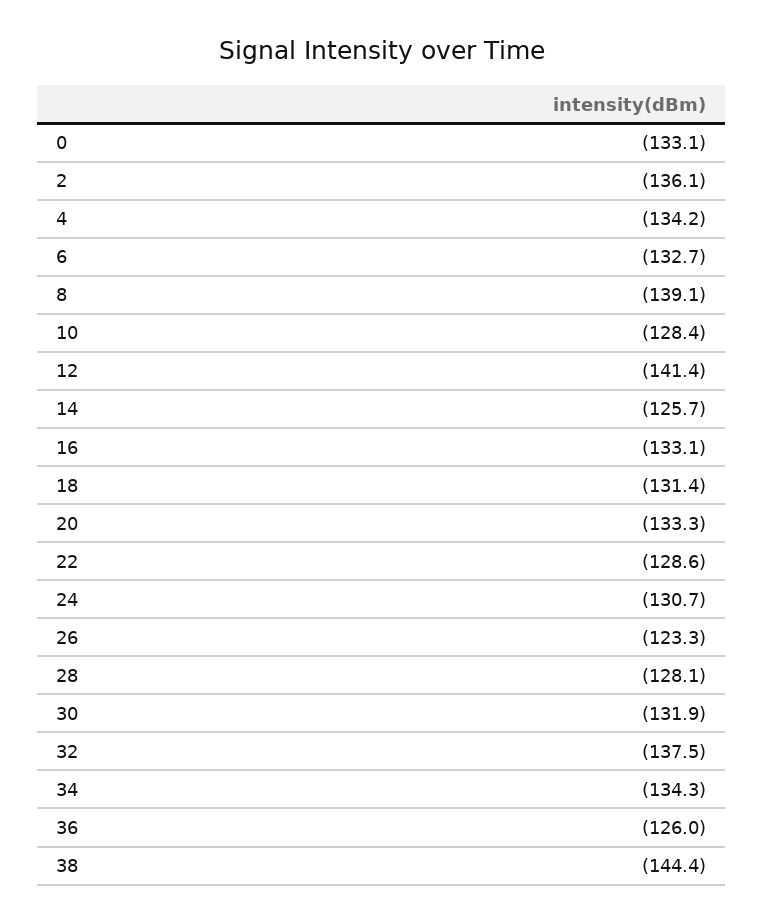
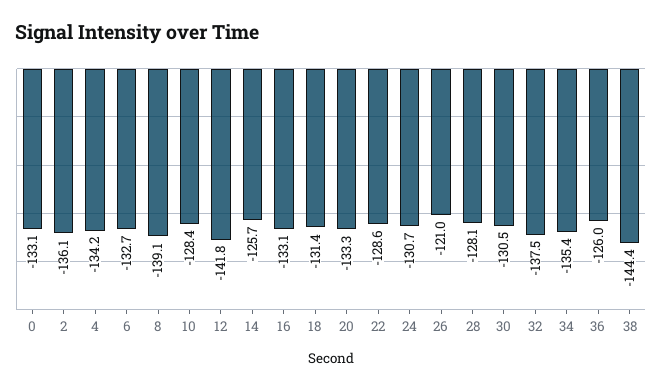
  {
    "0": -133.1,
    "2": -136.1,
    "4": -134.2,
    "6": -132.7,
    "8": -139.1,
    "10": -128.4,
-   "12": -141.4,
+   "12": -141.8,
    "14": -125.7,
    "16": -133.1,
    "18": -131.4,
    "20": -133.3,
    "22": -128.6,
    "24": -130.7,
-   "26": -123.3,
+   "26": -121,
    "28": -128.1,
-   "30": -131.9,
+   "30": -130.5,
    "32": -137.5,
-   "34": -134.3,
+   "34": -135.4,
    "36": -126,
    "38": -144.4
  }

